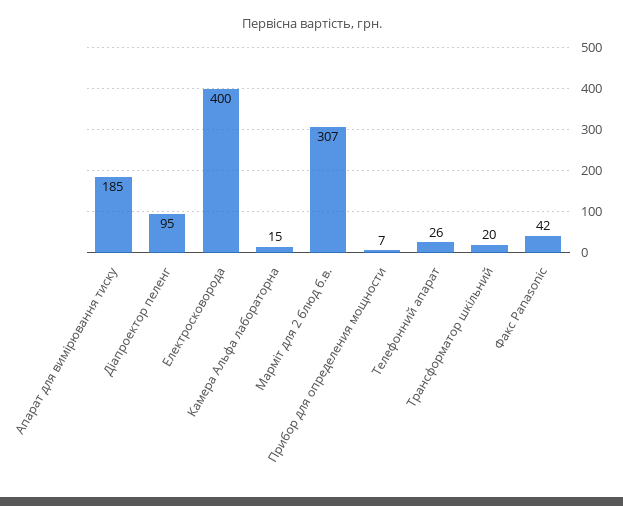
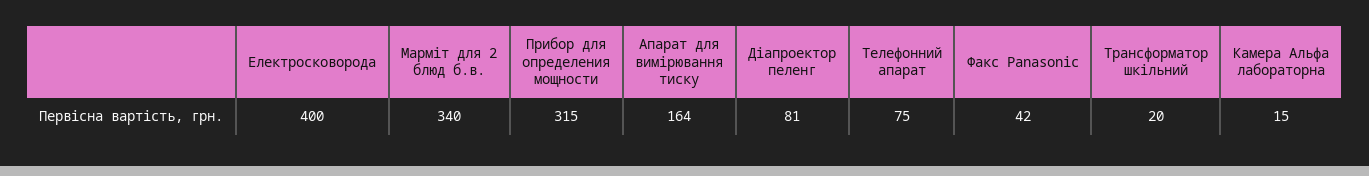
  {
-   "Апарат для вимірювання тиску": 185,
+   "Апарат для вимірювання тиску": 164,
-   "Діапроектор пеленг": 95,
+   "Діапроектор пеленг": 81,
    "Електросковорода": 400,
    "Камера Альфа лабораторна": 15,
-   "Марміт для 2 блюд б.в.": 307,
+   "Марміт для 2 блюд б.в.": 340,
-   "Прибор для определения мощности": 7,
+   "Прибор для определения мощности": 315,
-   "Телефонний апарат": 26,
+   "Телефонний апарат": 75,
    "Трансформатор шкільний": 20,
    "Факс Panasonic": 42
  }

